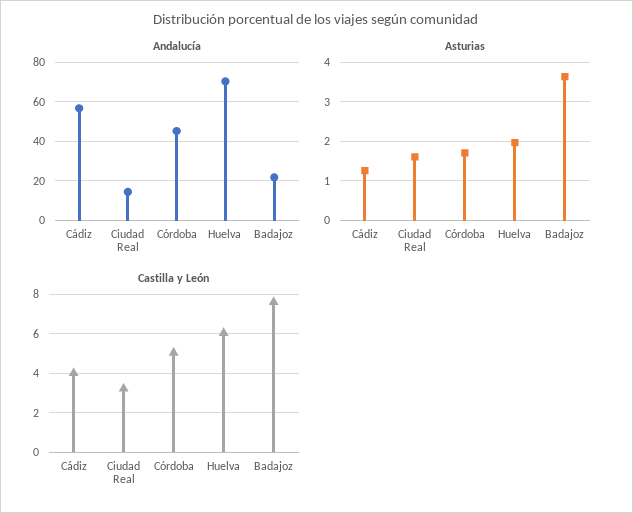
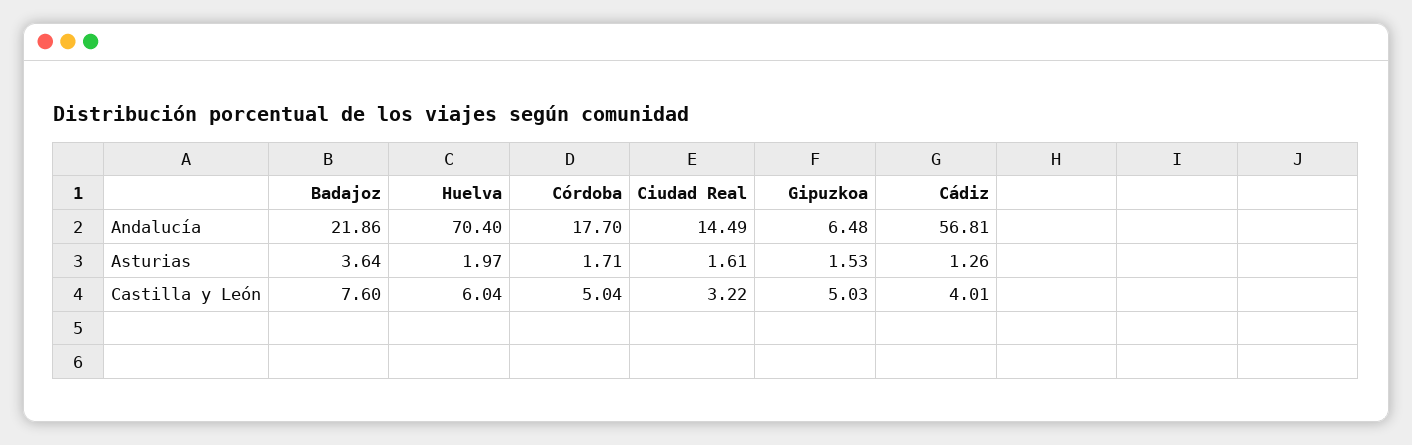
  {
    "Andalucía": {
      "Cádiz": 56.81,
      "Ciudad Real": 14.49,
-     "Córdoba": 45,
+     "Córdoba": 17.7,
      "Huelva": 70.4,
-     "Badajoz": 21.86
+     "Badajoz": 21.86,
+     "Gipuzkoa": 6.48
    },
    "Asturias": {
      "Cádiz": 1.26,
      "Ciudad Real": 1.61,
      "Córdoba": 1.71,
      "Huelva": 1.97,
-     "Badajoz": 3.64
+     "Badajoz": 3.64,
+     "Gipuzkoa": 1.53
    },
    "Castilla y León": {
      "Cádiz": 4.01,
      "Ciudad Real": 3.22,
      "Córdoba": 5.04,
      "Huelva": 6.04,
-     "Badajoz": 7.6
+     "Badajoz": 7.6,
+     "Gipuzkoa": 5.03
    }
  }

